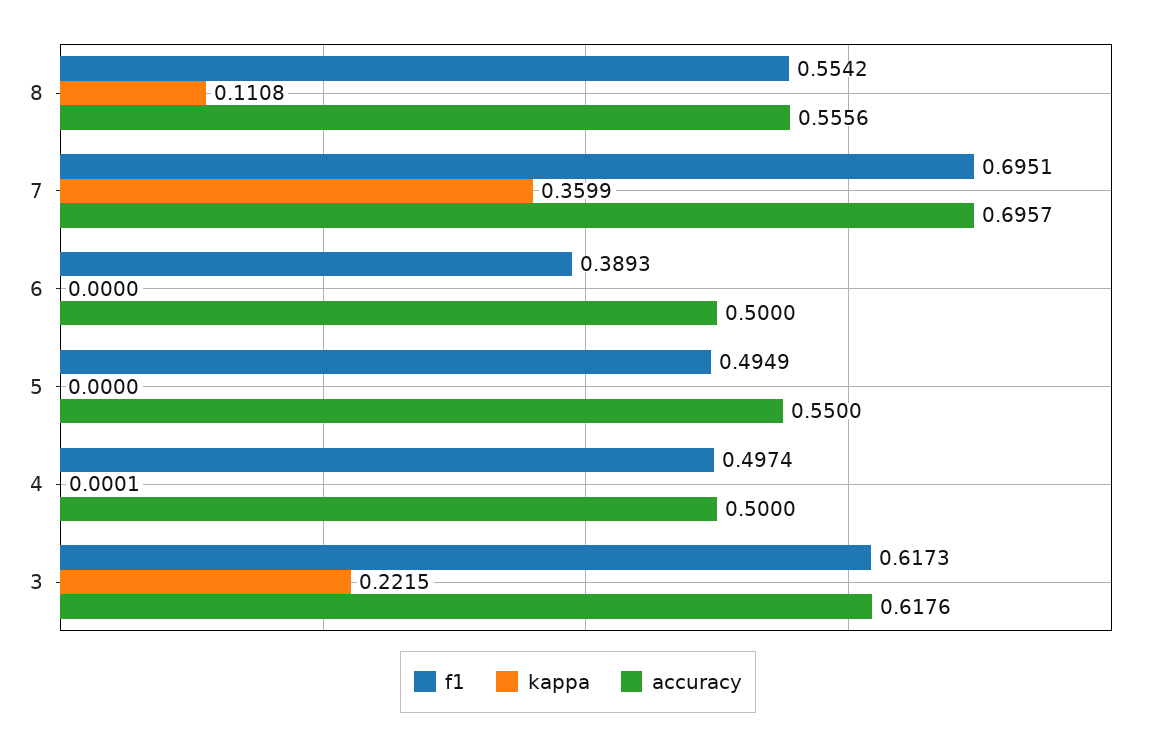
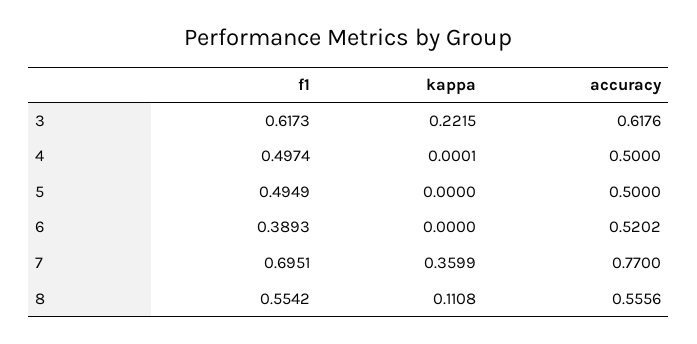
  {
    "f1": {
      "8": 0.5542,
      "7": 0.6951,
      "6": 0.3893,
      "5": 0.4949,
      "4": 0.4974,
      "3": 0.6173
    },
    "kappa": {
      "8": 0.1108,
      "7": 0.3599,
      "6": 0,
      "5": 0,
      "4": 0.0001,
      "3": 0.2215
    },
    "accuracy": {
      "8": 0.5556,
-     "7": 0.6957,
+     "7": 0.77,
-     "6": 0.5,
+     "6": 0.5202,
-     "5": 0.55,
+     "5": 0.5,
      "4": 0.5,
      "3": 0.6176
    }
  }

